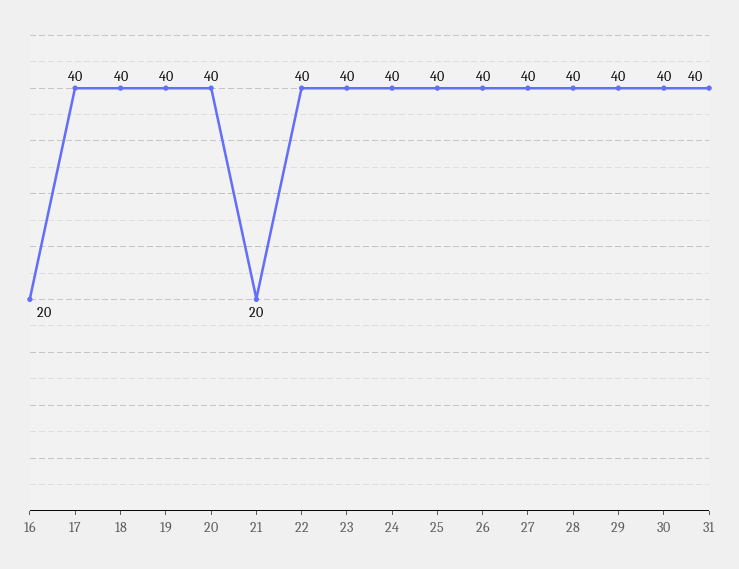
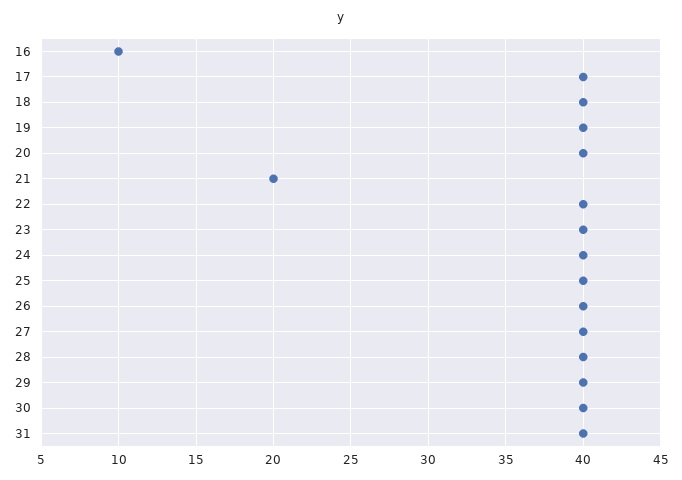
  {
-   "16": 20,
+   "16": 10,
    "17": 40,
    "18": 40,
    "19": 40,
    "20": 40,
    "21": 20,
    "22": 40,
    "23": 40,
    "24": 40,
    "25": 40,
    "26": 40,
    "27": 40,
    "28": 40,
    "29": 40,
    "30": 40,
    "31": 40
  }

